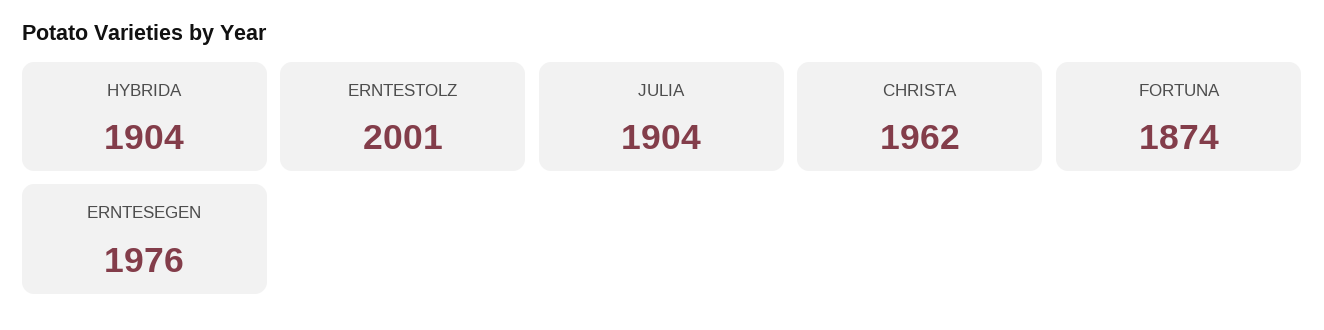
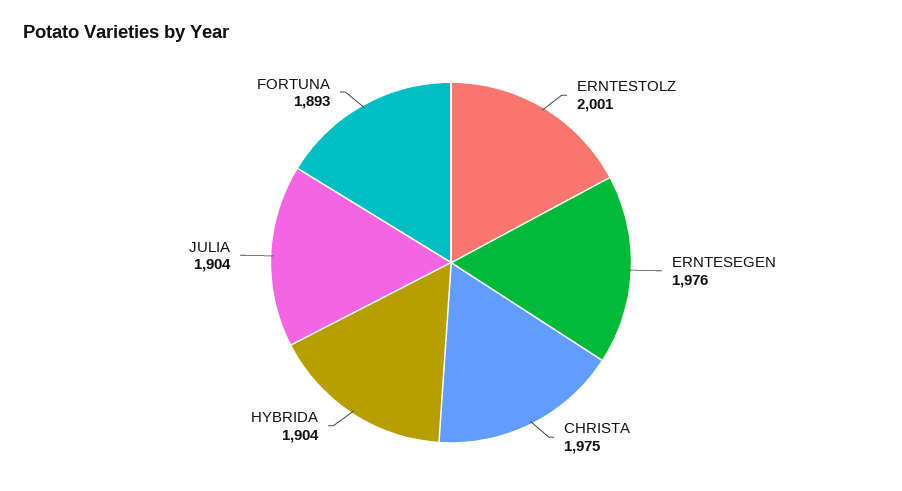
  {
    "HYBRIDA": 1904,
    "ERNTESTOLZ": 2001,
    "JULIA": 1904,
-   "CHRISTA": 1962,
+   "CHRISTA": 1975,
-   "FORTUNA": 1874,
+   "FORTUNA": 1893,
    "ERNTESEGEN": 1976
  }

